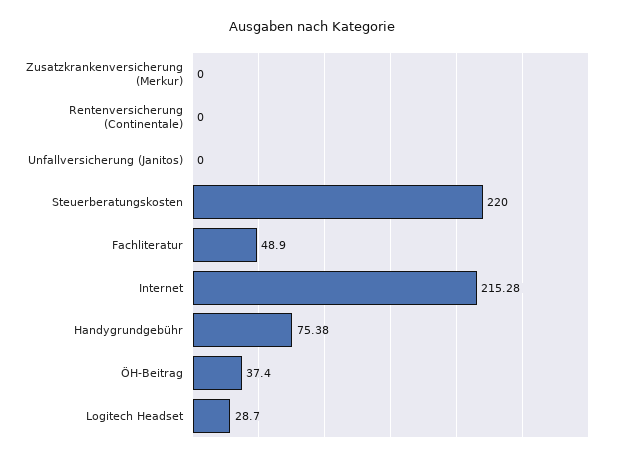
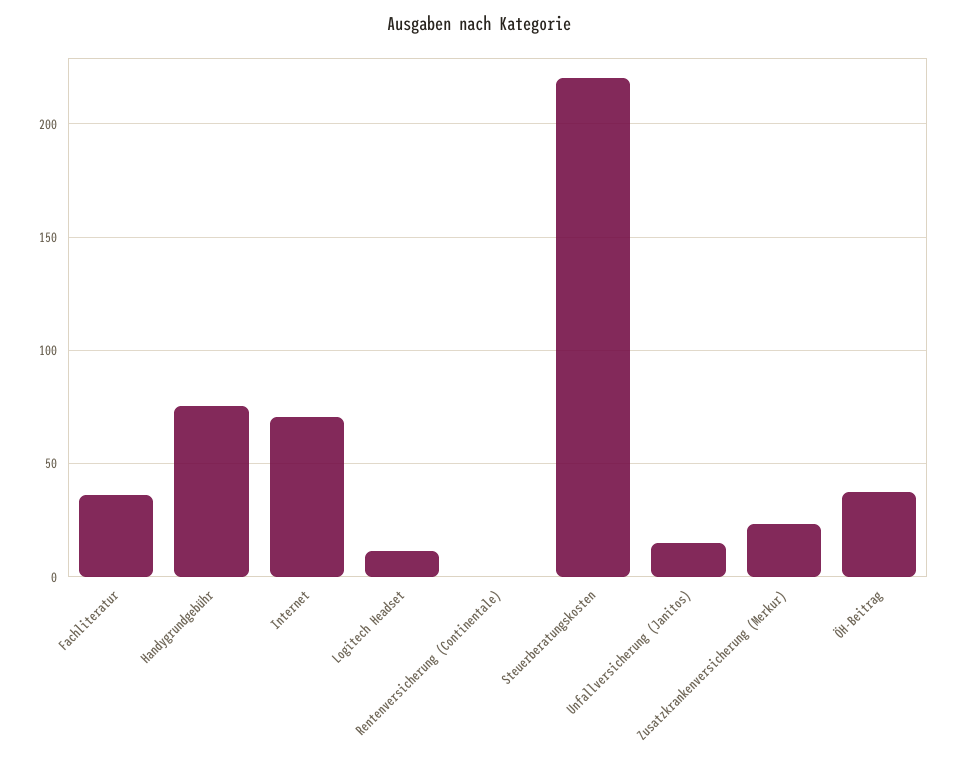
  {
-   "Zusatzkrankenversicherung (Merkur)": 0,
+   "Zusatzkrankenversicherung (Merkur)": 25,
    "Rentenversicherung (Continentale)": 0,
-   "Unfallversicherung (Janitos)": 0,
+   "Unfallversicherung (Janitos)": 15,
    "Steuerberatungskosten": 220,
-   "Fachliteratur": 48.9,
+   "Fachliteratur": 35,
-   "Internet": 215.28,
+   "Internet": 70,
    "Handygrundgebühr": 75.38,
    "ÖH-Beitrag": 37.4,
-   "Logitech Headset": 28.7
+   "Logitech Headset": 10
  }

